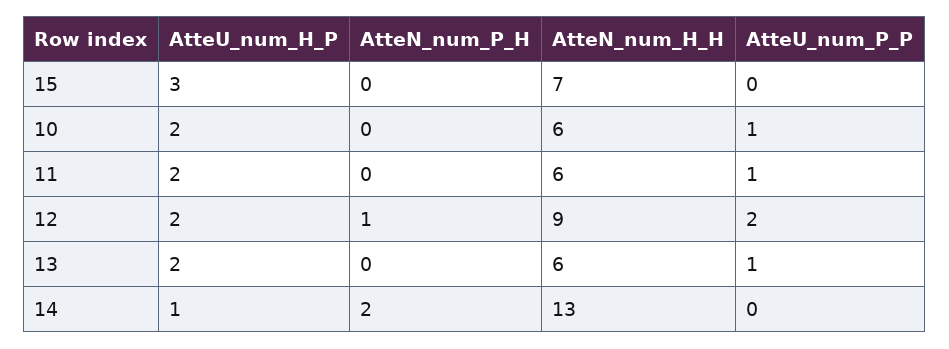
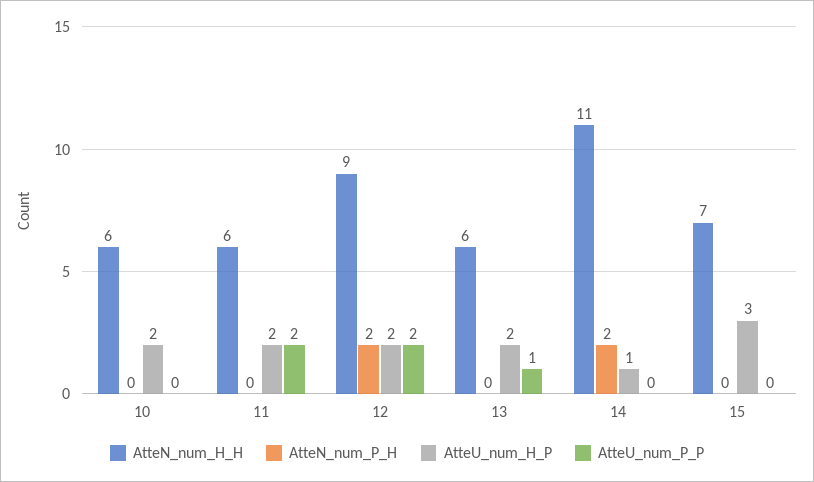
  {
    "AtteU_num_H_P": {
      "15": 3,
      "10": 2,
      "11": 2,
      "12": 2,
      "13": 2,
      "14": 1
    },
    "AtteN_num_P_H": {
      "15": 0,
      "10": 0,
      "11": 0,
-     "12": 1,
+     "12": 2,
      "13": 0,
      "14": 2
    },
    "AtteN_num_H_H": {
      "15": 7,
      "10": 6,
      "11": 6,
      "12": 9,
      "13": 6,
-     "14": 13
+     "14": 11
    },
    "AtteU_num_P_P": {
      "15": 0,
-     "10": 1,
+     "10": 0,
-     "11": 1,
+     "11": 2,
      "12": 2,
      "13": 1,
      "14": 0
    }
  }

